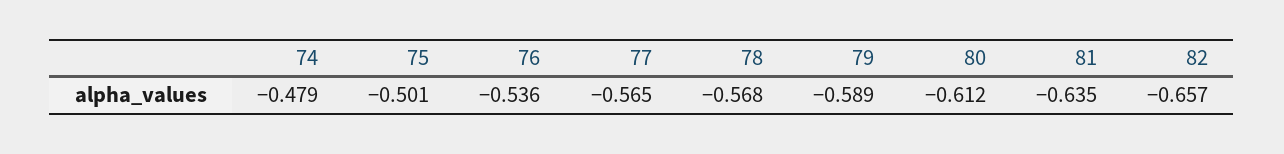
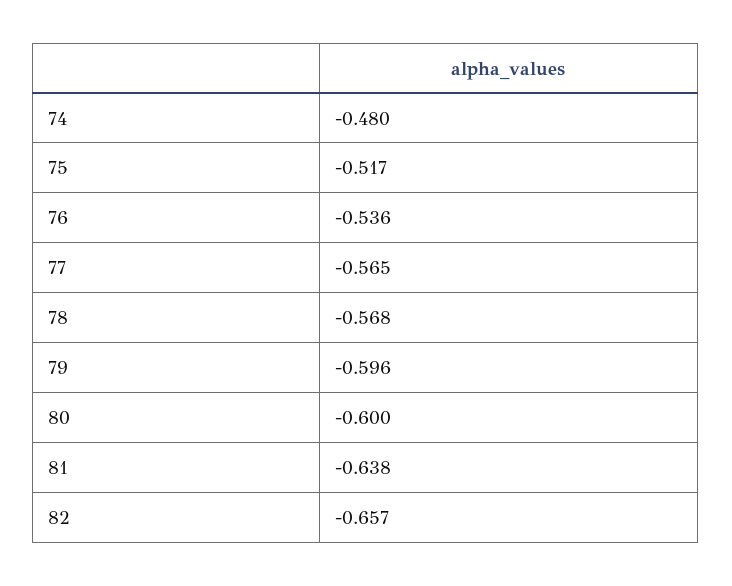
  {
-   "74": -0.479,
+   "74": -0.48,
-   "75": -0.501,
+   "75": -0.517,
    "76": -0.536,
    "77": -0.565,
    "78": -0.568,
-   "79": -0.589,
+   "79": -0.596,
-   "80": -0.612,
+   "80": -0.6,
-   "81": -0.635,
+   "81": -0.638,
    "82": -0.657
  }

